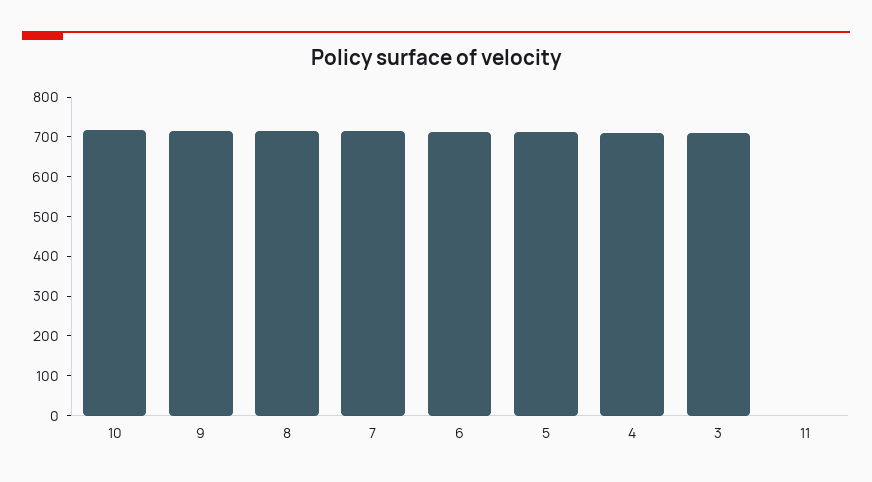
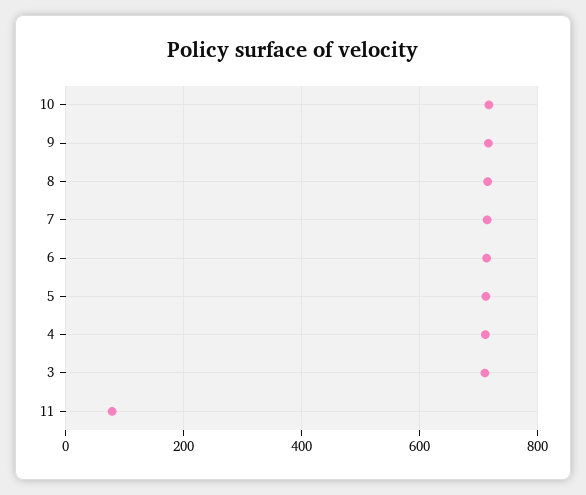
  {
    "10": 720,
    "9": 720,
    "8": 720,
    "7": 720,
    "6": 720,
    "5": 720,
    "4": 720,
    "3": 720,
-   "11": 0
+   "11": 80
  }

